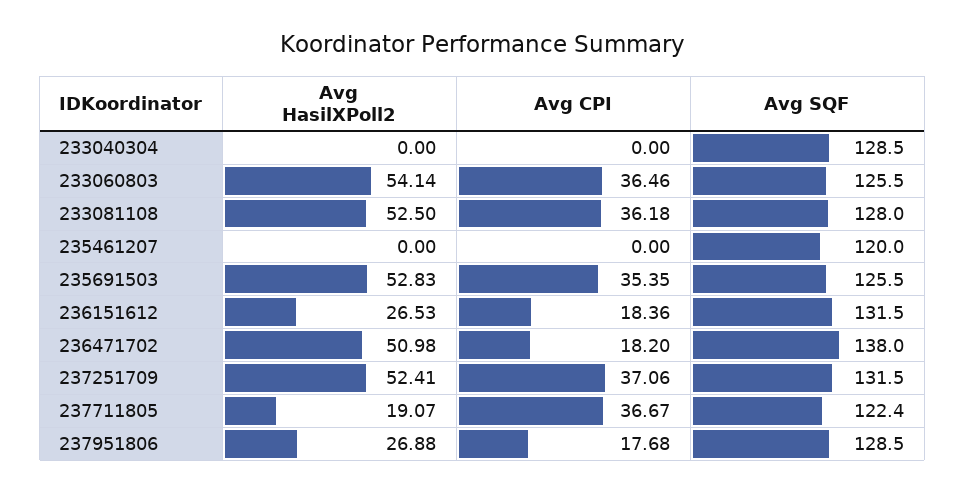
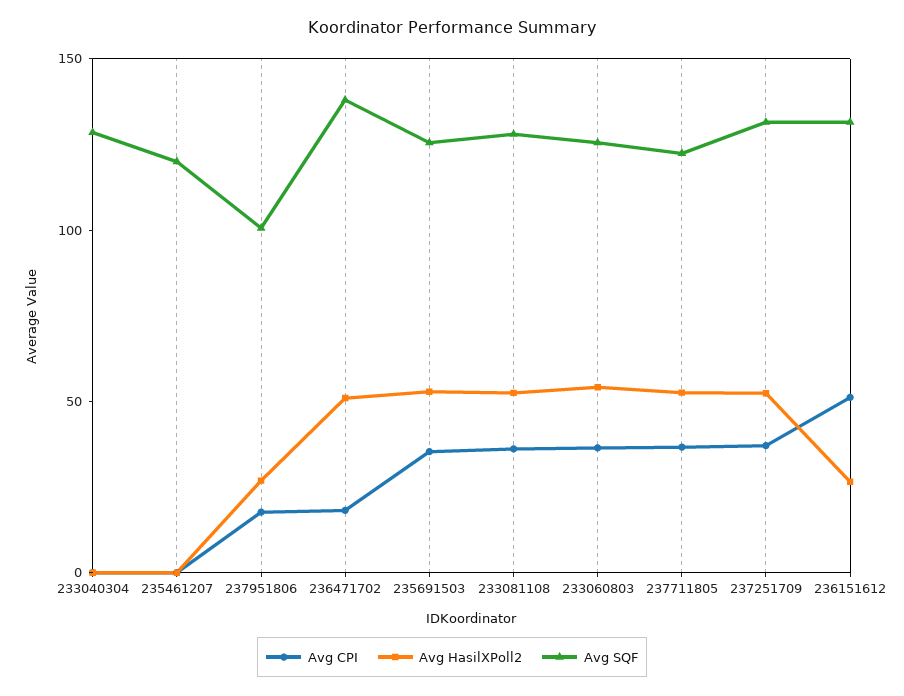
  {
    "Avg HasilXPoll2": {
      "233040304": 0,
      "233060803": 54.14,
      "233081108": 52.5,
      "235461207": 0,
      "235691503": 52.83,
      "236151612": 26.53,
      "236471702": 50.98,
      "237251709": 52.41,
-     "237711805": 19.07,
+     "237711805": 50,
      "237951806": 26.88
    },
    "Avg CPI": {
      "233040304": 0,
      "233060803": 36.46,
      "233081108": 36.18,
      "235461207": 0,
      "235691503": 35.35,
-     "236151612": 18.36,
+     "236151612": 50,
      "236471702": 18.2,
      "237251709": 37.06,
      "237711805": 36.67,
      "237951806": 17.68
    },
    "Avg SQF": {
      "233040304": 128.5,
      "233060803": 125.5,
      "233081108": 128,
      "235461207": 120,
      "235691503": 125.5,
      "236151612": 131.5,
      "236471702": 138,
      "237251709": 131.5,
      "237711805": 122.4,
-     "237951806": 128.5
+     "237951806": 100
    }
  }

